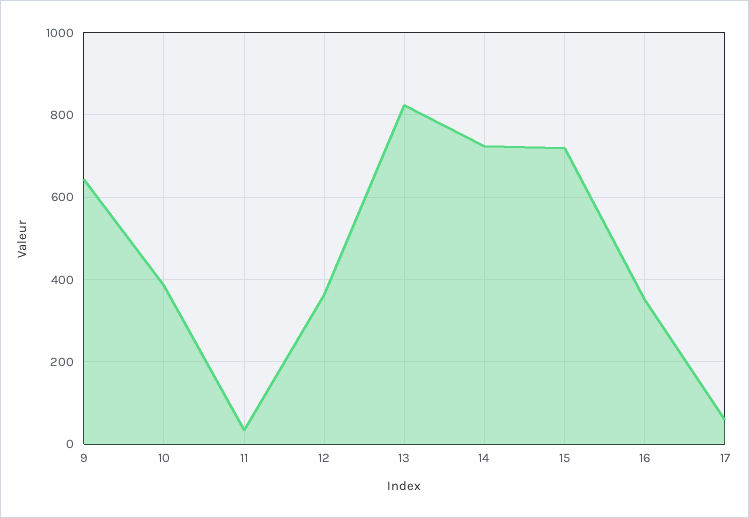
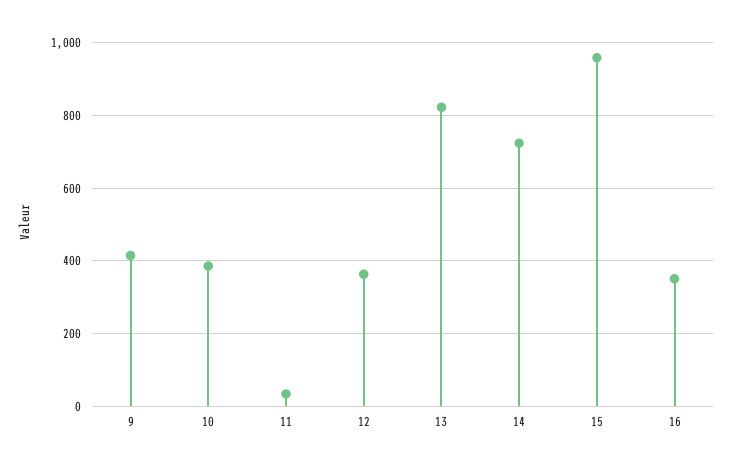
  {
-   "9": 640,
+   "9": 420,
    "10": 380,
    "11": 40,
    "12": 360,
    "13": 820,
    "14": 720,
-   "15": 720,
+   "15": 960,
-   "16": 360,
+   "16": 360
-   "17": 60
  }

